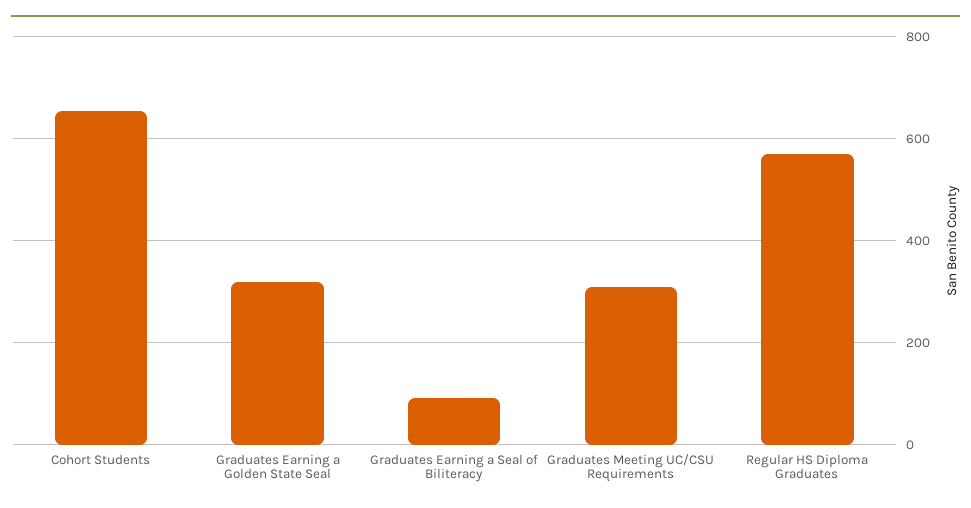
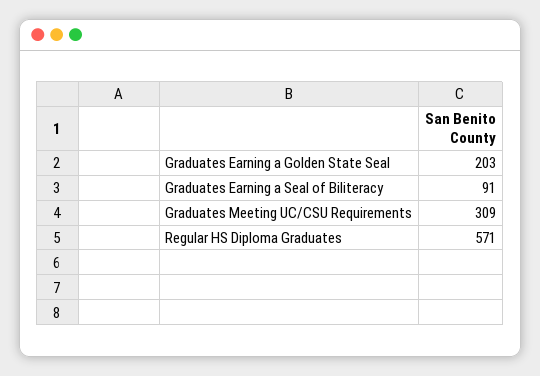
  {
-   "Cohort Students": 660,
-   "Graduates Earning a Golden State Seal": 320,
+   "Graduates Earning a Golden State Seal": 203,
    "Graduates Earning a Seal of Biliteracy": 91,
    "Graduates Meeting UC/CSU Requirements": 309,
    "Regular HS Diploma Graduates": 571
  }

